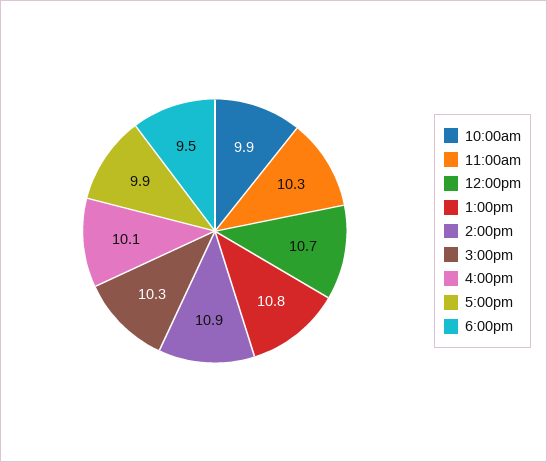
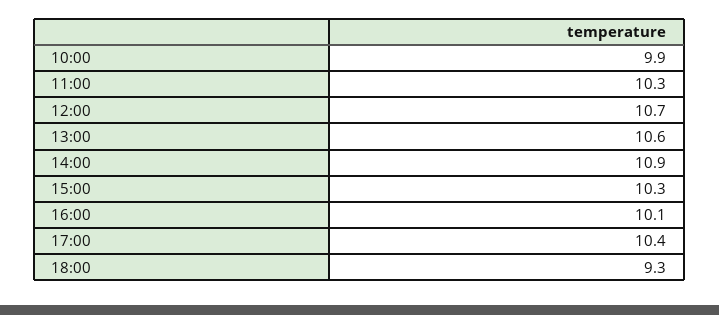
  {
    "10:00am": 9.9,
    "11:00am": 10.3,
    "12:00pm": 10.7,
-   "1:00pm": 10.8,
+   "1:00pm": 10.6,
    "2:00pm": 10.9,
    "3:00pm": 10.3,
    "4:00pm": 10.1,
-   "5:00pm": 9.9,
+   "5:00pm": 10.4,
-   "6:00pm": 9.5
+   "6:00pm": 9.3
  }

